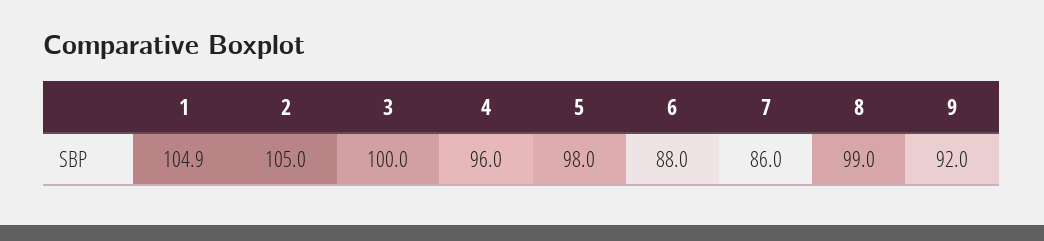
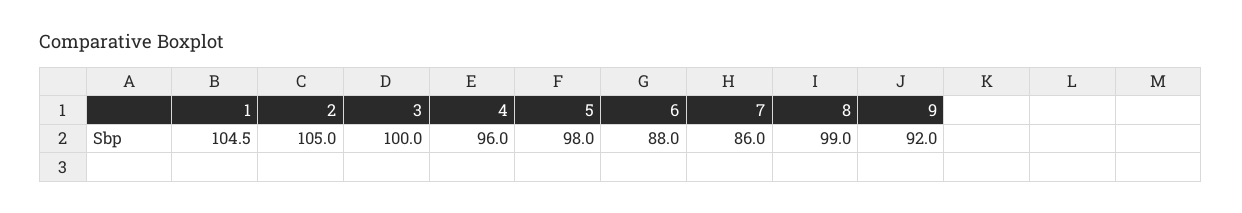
  {
-   "1": 104.9,
+   "1": 104.5,
    "2": 105,
    "3": 100,
    "4": 96,
    "5": 98,
    "6": 88,
    "7": 86,
    "8": 99,
    "9": 92
  }

